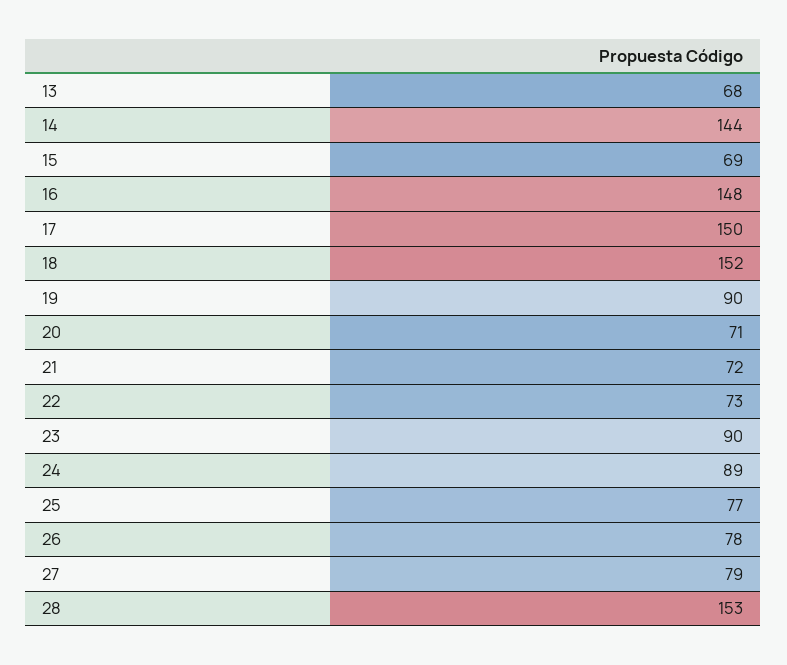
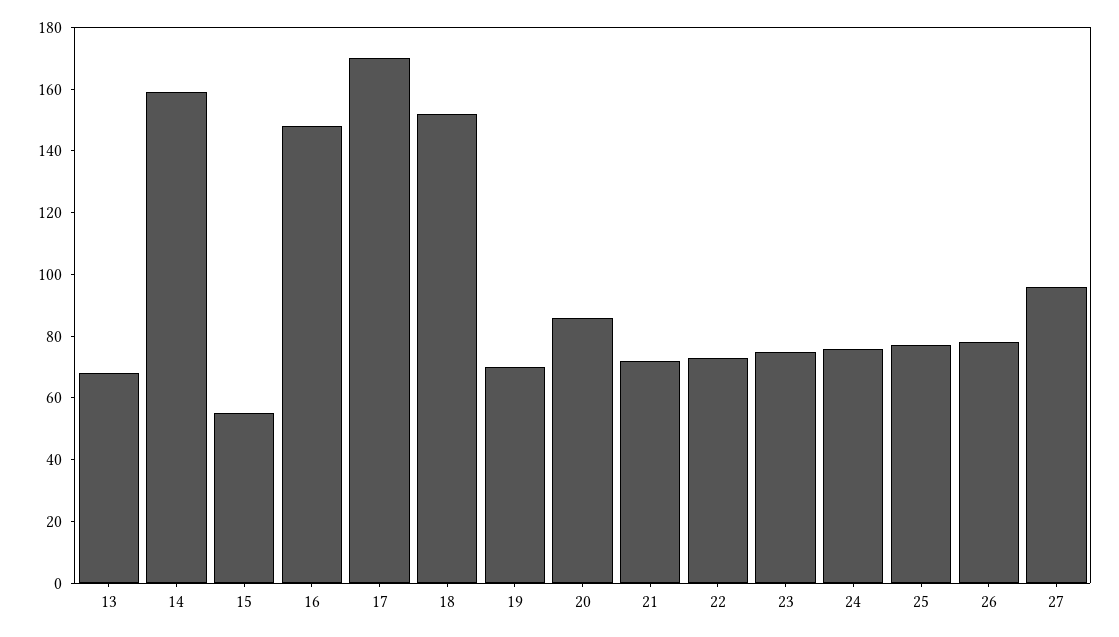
  {
    "13": 68,
-   "14": 144,
+   "14": 160,
-   "15": 69,
+   "15": 55,
    "16": 148,
-   "17": 150,
+   "17": 170,
    "18": 152,
-   "19": 90,
+   "19": 70,
-   "20": 71,
+   "20": 85,
    "21": 72,
    "22": 73,
-   "23": 90,
+   "23": 75,
-   "24": 89,
+   "24": 75,
    "25": 77,
    "26": 78,
-   "27": 79,
+   "27": 95
-   "28": 153
  }

